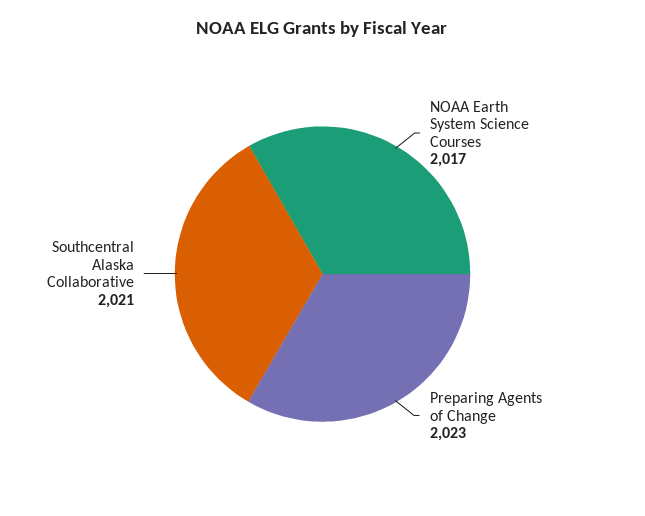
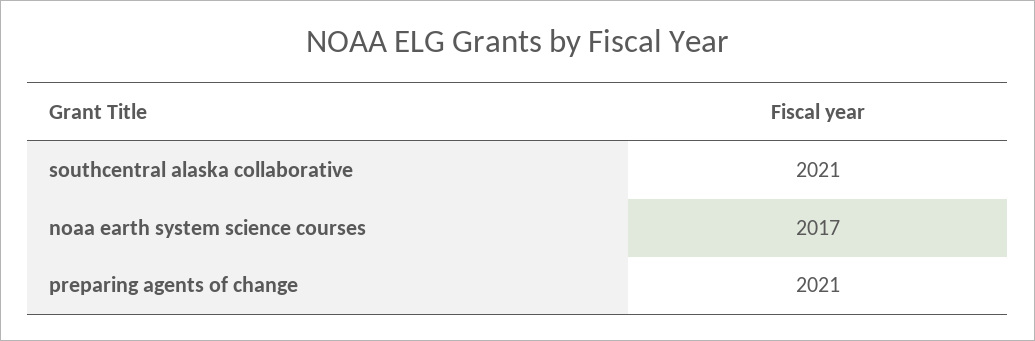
  {
    "NOAA Earth System Science Courses": 2017,
-   "Preparing Agents of Change": 2023,
+   "Preparing Agents of Change": 2021,
    "Southcentral Alaska Collaborative": 2021
  }

